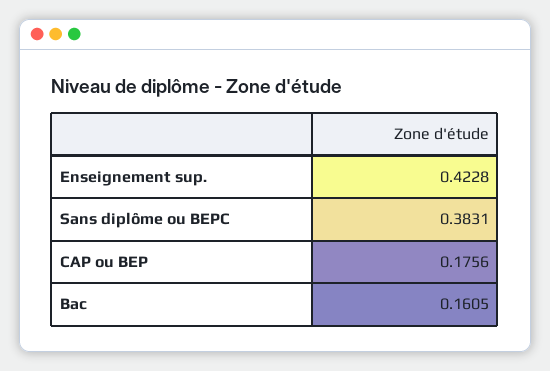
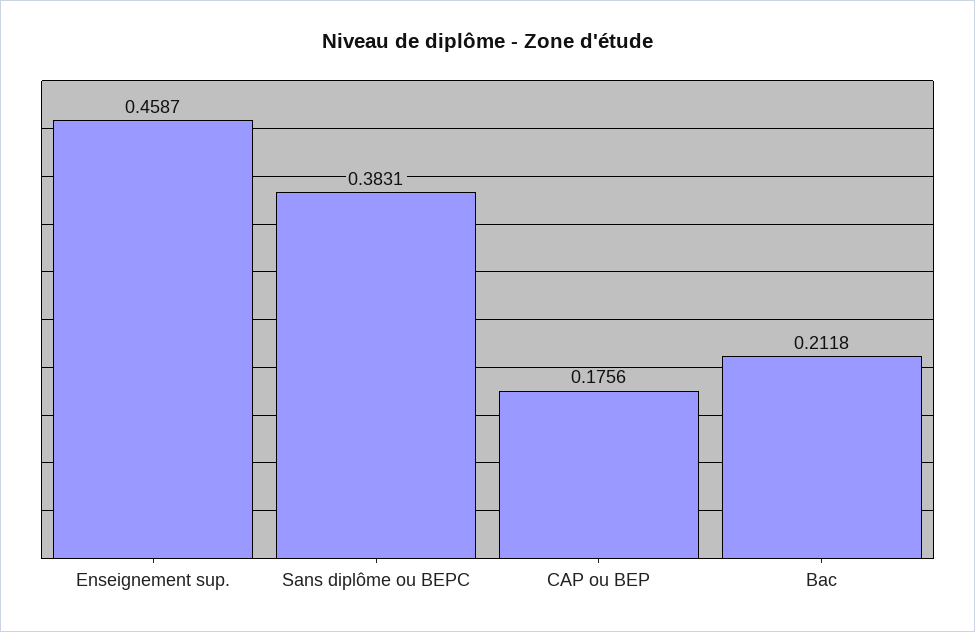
  {
-   "Enseignement sup.": 0.4228,
+   "Enseignement sup.": 0.4587,
    "Sans diplôme ou BEPC": 0.3831,
    "CAP ou BEP": 0.1756,
-   "Bac": 0.1605
+   "Bac": 0.2118
  }

